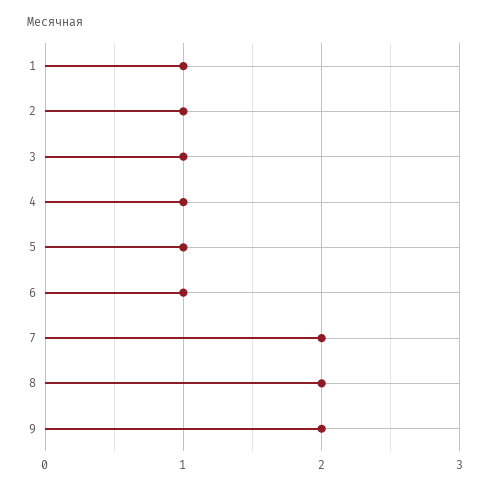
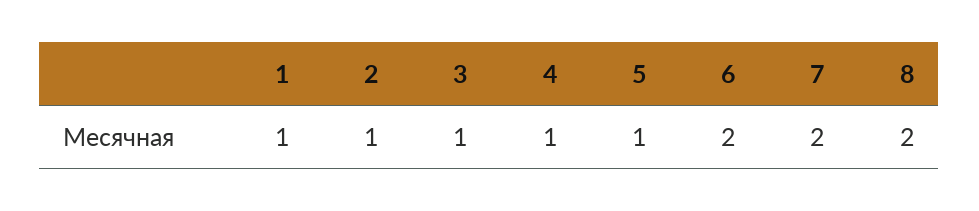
  {
    "1": 1,
    "2": 1,
    "3": 1,
    "4": 1,
    "5": 1,
-   "6": 1,
+   "6": 2,
    "7": 2,
-   "8": 2,
+   "8": 2
-   "9": 2
  }

